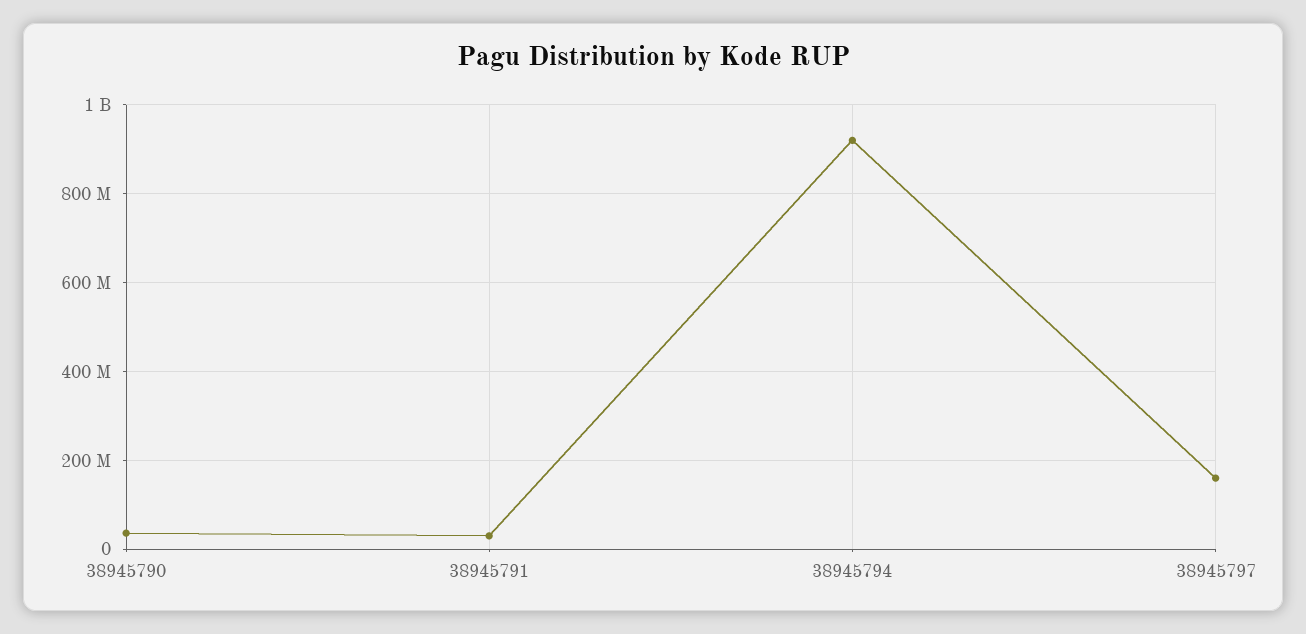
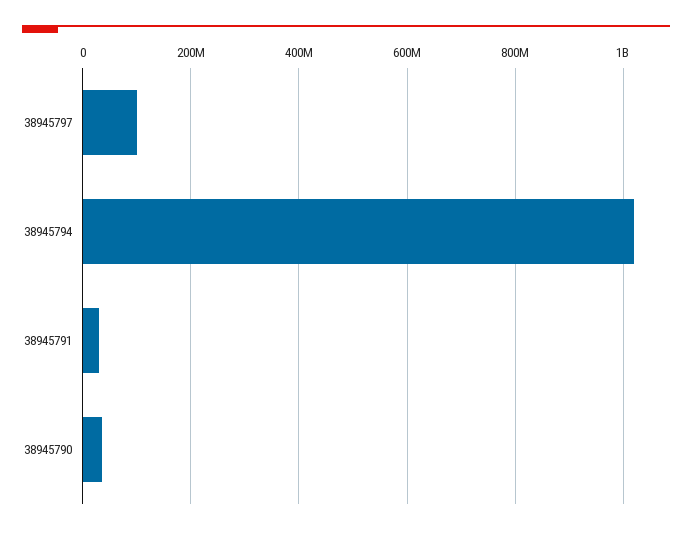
  {
    "38945790": 40000000,
    "38945791": 40000000,
-   "38945794": 920000000,
+   "38945794": 1020000000,
-   "38945797": 160000000
+   "38945797": 100000000
  }

